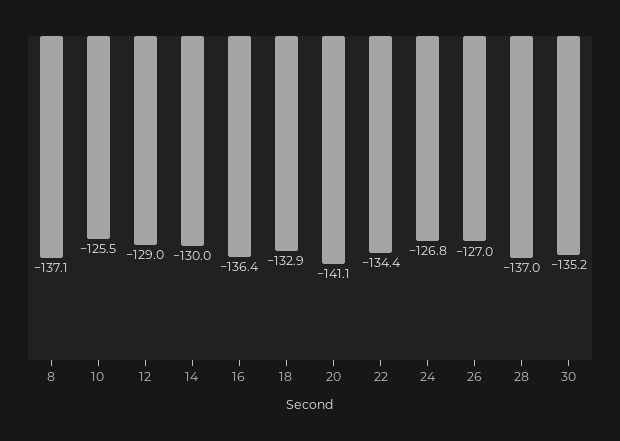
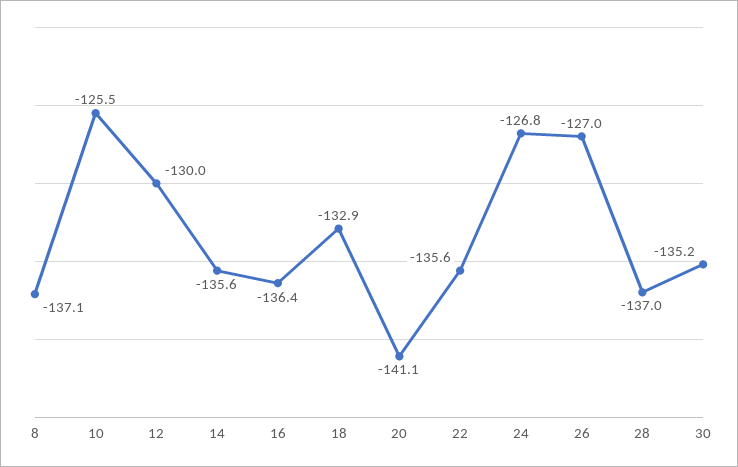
  {
    "8": -137.1,
    "10": -125.5,
-   "12": -129,
+   "12": -130,
-   "14": -130,
+   "14": -135.6,
    "16": -136.4,
    "18": -132.9,
    "20": -141.1,
-   "22": -134.4,
+   "22": -135.6,
    "24": -126.8,
    "26": -127,
    "28": -137,
    "30": -135.2
  }

